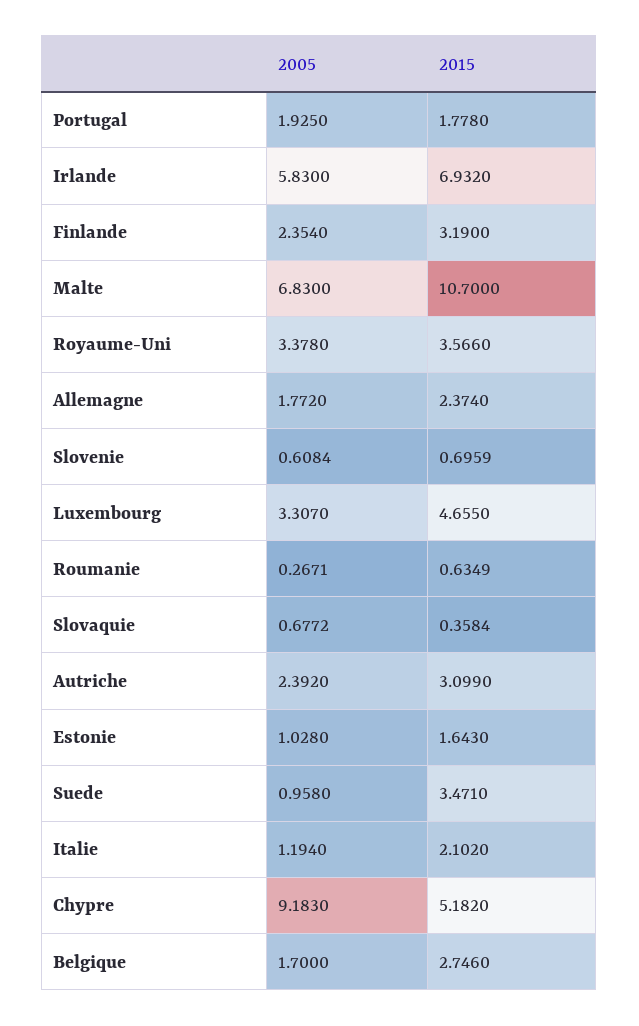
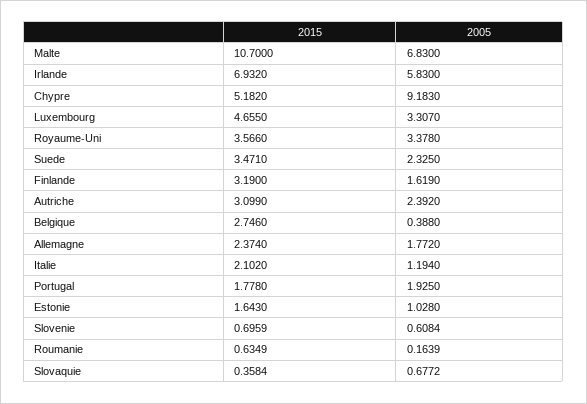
  {
    "2005": {
      "Portugal": 1.925,
      "Irlande": 5.83,
-     "Finlande": 2.354,
+     "Finlande": 1.619,
      "Malte": 6.83,
      "Royaume-Uni": 3.378,
      "Allemagne": 1.772,
      "Slovenie": 0.6084,
      "Luxembourg": 3.307,
-     "Roumanie": 0.2671,
+     "Roumanie": 0.1639,
      "Slovaquie": 0.6772,
      "Autriche": 2.392,
      "Estonie": 1.028,
-     "Suede": 0.958,
+     "Suede": 2.325,
      "Italie": 1.194,
      "Chypre": 9.183,
-     "Belgique": 1.7
+     "Belgique": 0.388
    },
    "2015": {
      "Portugal": 1.778,
      "Irlande": 6.932,
      "Finlande": 3.19,
      "Malte": 10.7,
      "Royaume-Uni": 3.566,
      "Allemagne": 2.374,
      "Slovenie": 0.6959,
      "Luxembourg": 4.655,
      "Roumanie": 0.6349,
      "Slovaquie": 0.3584,
      "Autriche": 3.099,
      "Estonie": 1.643,
      "Suede": 3.471,
      "Italie": 2.102,
      "Chypre": 5.182,
      "Belgique": 2.746
    }
  }

